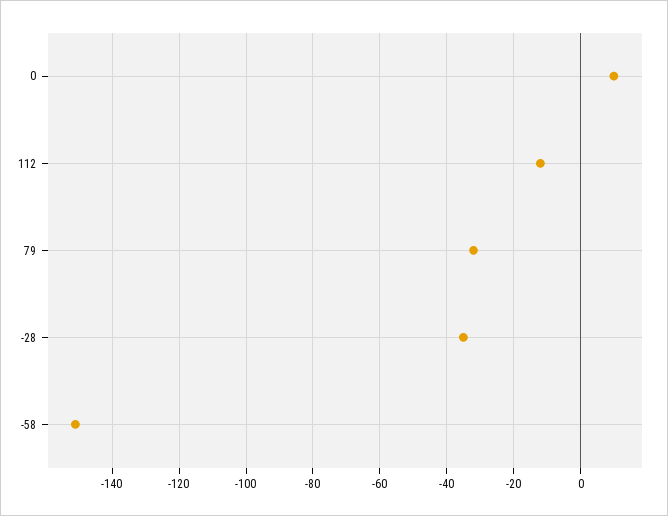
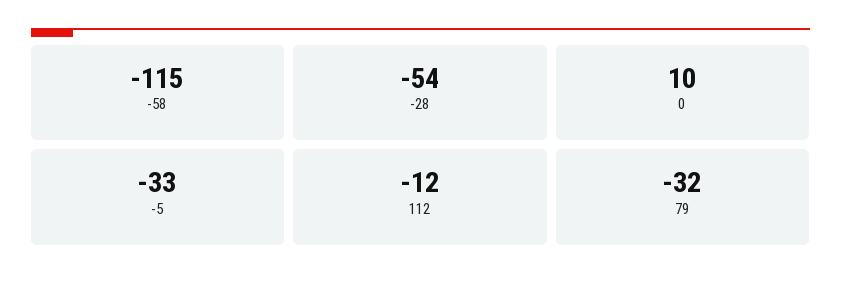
  {
    "0": 10,
    "112": -12,
    "79": -32,
-   "-28": -35,
+   "-28": -54,
-   "-58": -150
+   "-58": -115,
+   "-5": -33
  }

